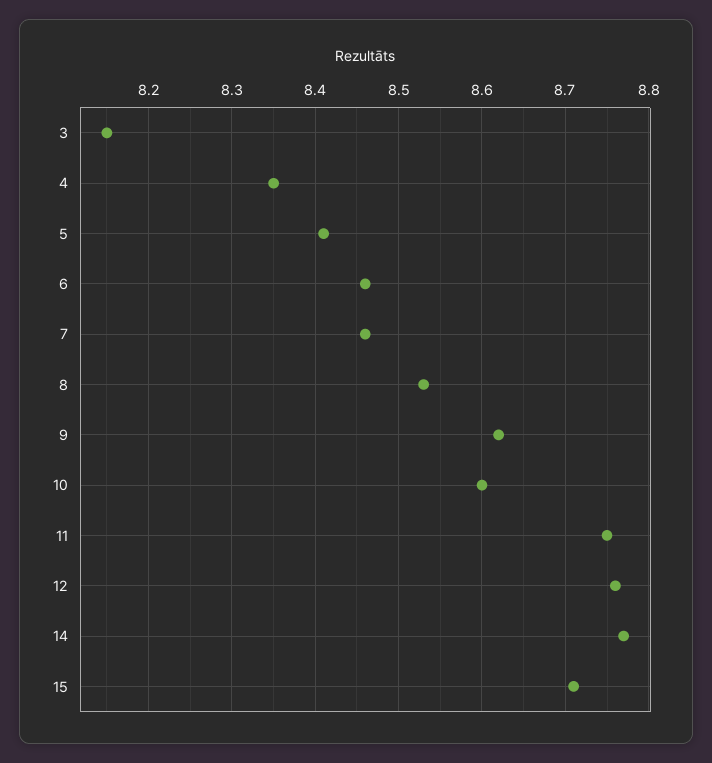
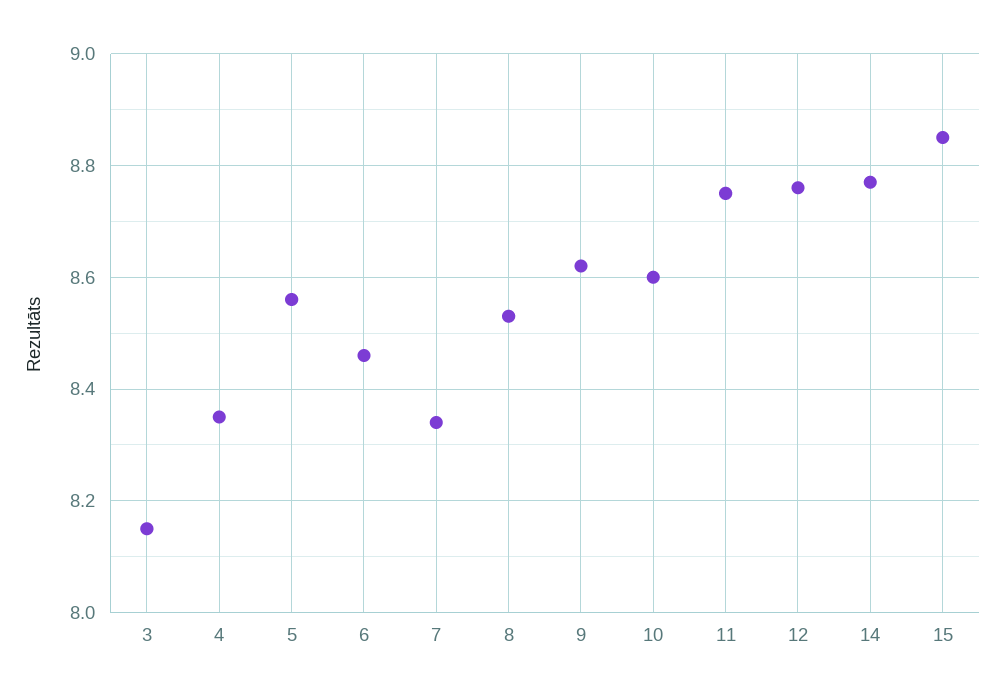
  {
    "3": 8.15,
    "4": 8.35,
-   "5": 8.41,
+   "5": 8.55,
    "6": 8.46,
-   "7": 8.46,
+   "7": 8.35,
    "8": 8.53,
    "9": 8.62,
    "10": 8.6,
    "11": 8.75,
    "12": 8.76,
    "14": 8.77,
-   "15": 8.71
+   "15": 8.85
  }

